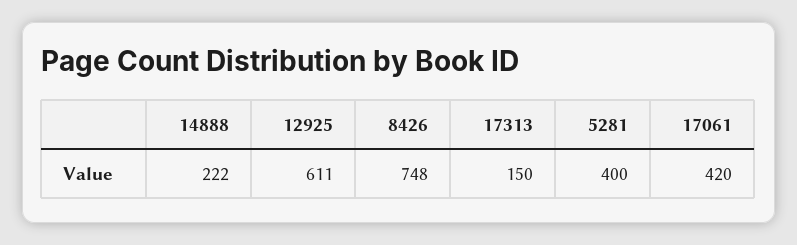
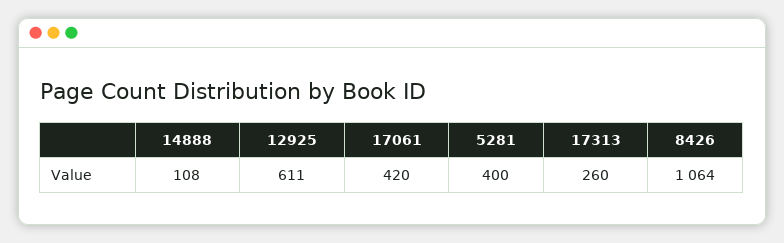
  {
-   "14888": 222,
+   "14888": 108,
    "12925": 611,
-   "8426": 748,
+   "8426": 1064,
-   "17313": 150,
+   "17313": 260,
    "5281": 400,
    "17061": 420
  }

